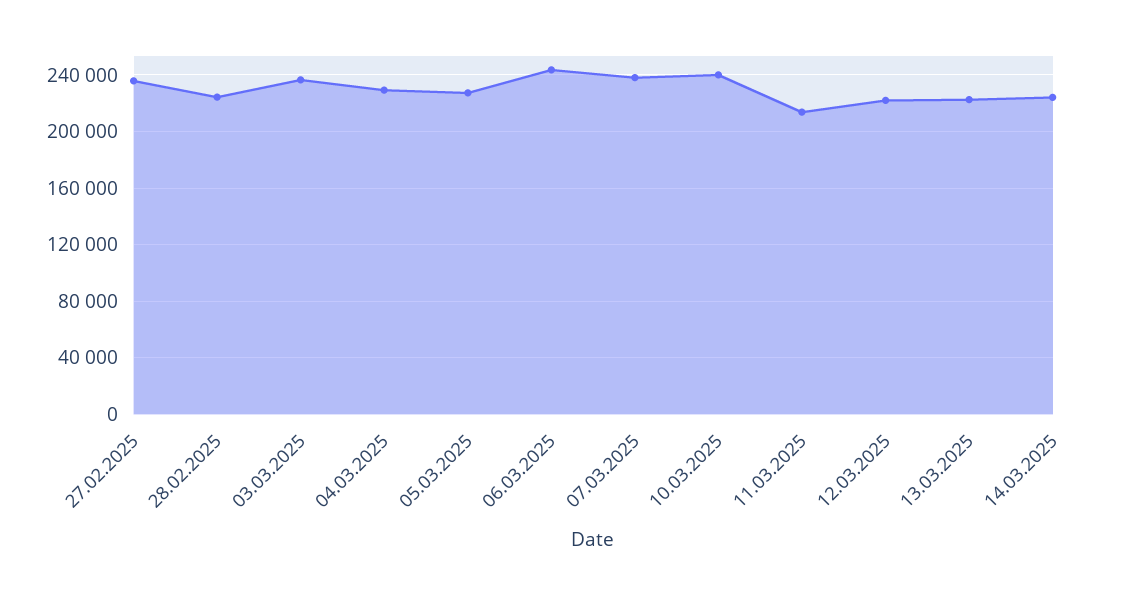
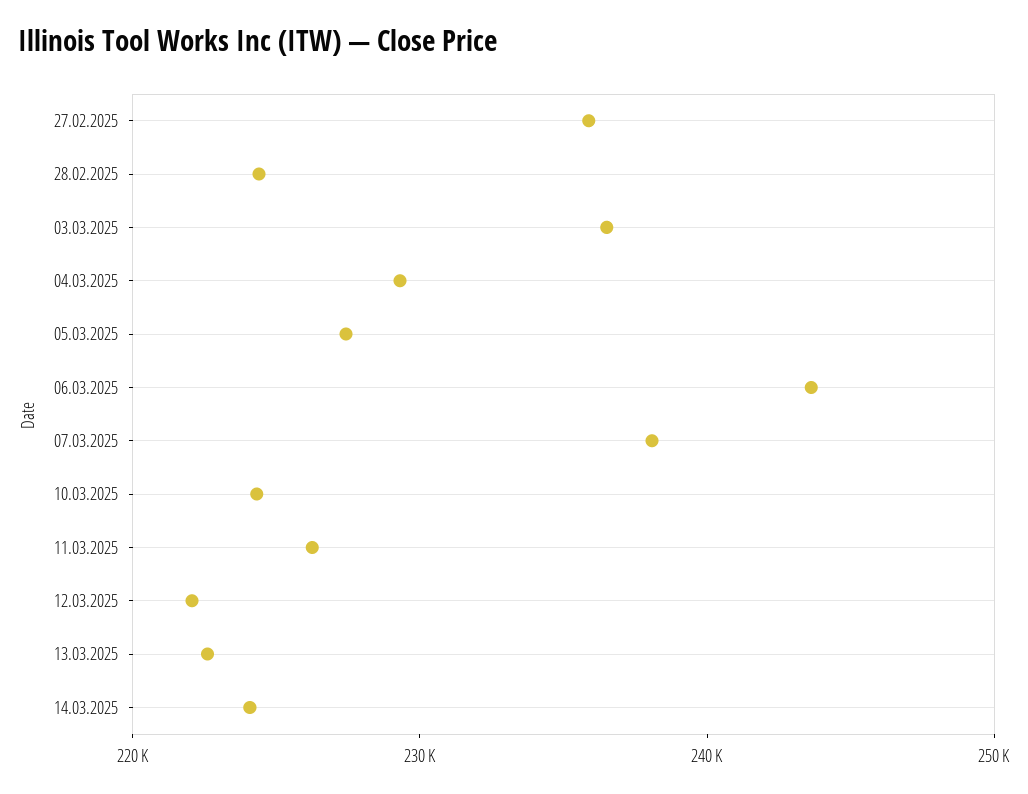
  {
    "27.02.2025": 236000,
    "28.02.2025": 224000,
    "03.03.2025": 236000,
    "04.03.2025": 230000,
    "05.03.2025": 228000,
    "06.03.2025": 244000,
    "07.03.2025": 238000,
-   "10.03.2025": 240000,
+   "10.03.2025": 224000,
-   "11.03.2025": 215000,
+   "11.03.2025": 226000,
    "12.03.2025": 222000,
    "13.03.2025": 222000,
    "14.03.2025": 224000
  }

